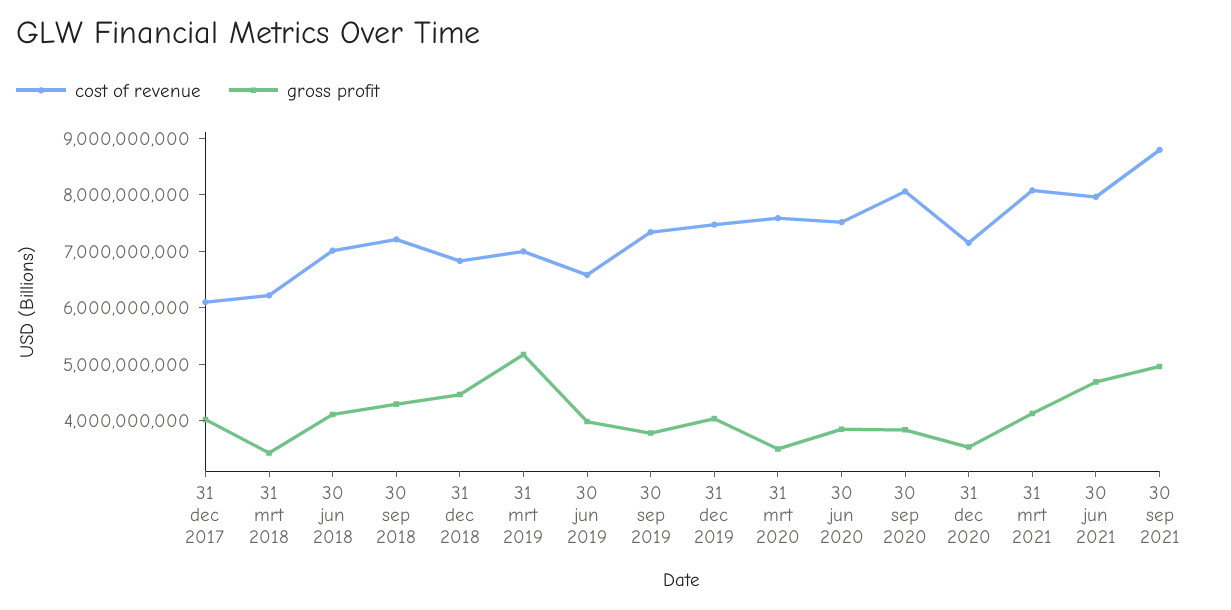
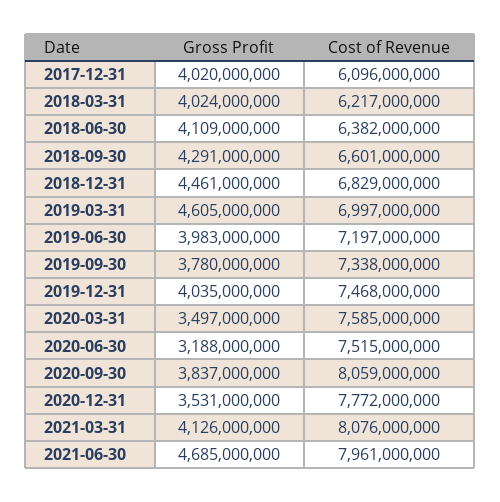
  {
    "cost of revenue": {
      "31 dec 2017": 6096000000,
      "31 mrt 2018": 6217000000,
-     "30 jun 2018": 7000000000,
+     "30 jun 2018": 6382000000,
-     "30 sep 2018": 7200000000,
+     "30 sep 2018": 6601000000,
      "31 dec 2018": 6829000000,
      "31 mrt 2019": 6997000000,
-     "30 jun 2019": 6600000000,
+     "30 jun 2019": 7197000000,
      "30 sep 2019": 7338000000,
      "31 dec 2019": 7468000000,
      "31 mrt 2020": 7585000000,
      "30 jun 2020": 7515000000,
      "30 sep 2020": 8059000000,
-     "31 dec 2020": 7200000000,
+     "31 dec 2020": 7772000000,
      "31 mrt 2021": 8076000000,
-     "30 jun 2021": 7961000000,
+     "30 jun 2021": 7961000000
-     "30 sep 2021": 8800000000
    },
    "gross profit": {
      "31 dec 2017": 4020000000,
-     "31 mrt 2018": 3400000000,
+     "31 mrt 2018": 4024000000,
      "30 jun 2018": 4109000000,
      "30 sep 2018": 4291000000,
      "31 dec 2018": 4461000000,
-     "31 mrt 2019": 5200000000,
+     "31 mrt 2019": 4605000000,
      "30 jun 2019": 3983000000,
      "30 sep 2019": 3780000000,
      "31 dec 2019": 4035000000,
      "31 mrt 2020": 3497000000,
-     "30 jun 2020": 3800000000,
+     "30 jun 2020": 3188000000,
      "30 sep 2020": 3837000000,
      "31 dec 2020": 3531000000,
      "31 mrt 2021": 4126000000,
-     "30 jun 2021": 4685000000,
+     "30 jun 2021": 4685000000
-     "30 sep 2021": 5000000000
    }
  }

